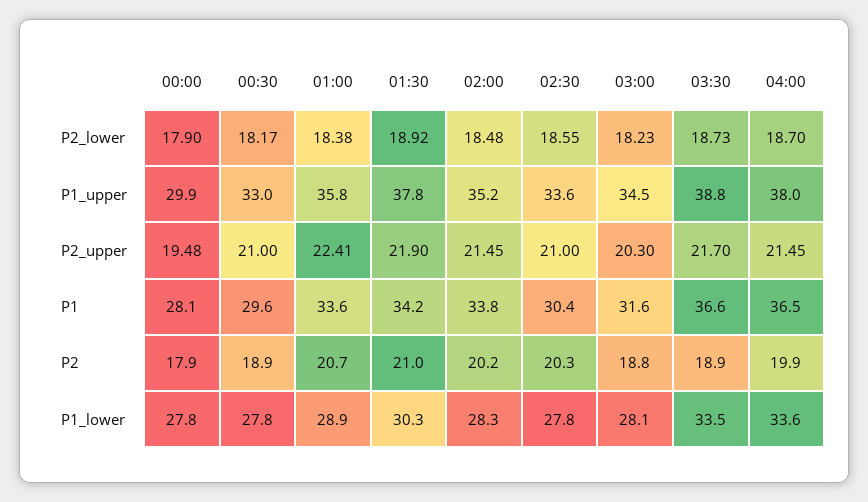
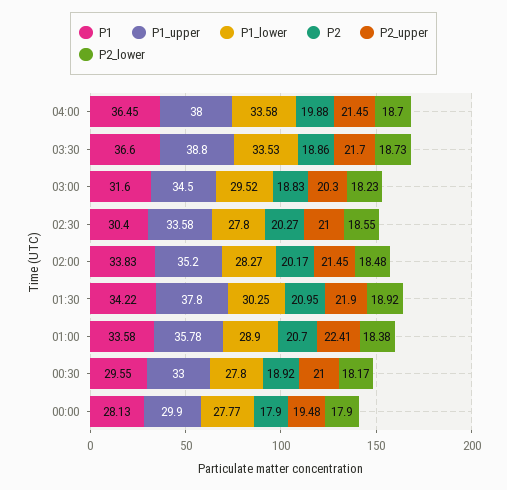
  {
    "P2_lower": {
      "00:00": 17.9,
      "00:30": 18.17,
      "01:00": 18.38,
      "01:30": 18.92,
      "02:00": 18.48,
      "02:30": 18.55,
      "03:00": 18.23,
      "03:30": 18.73,
      "04:00": 18.7
    },
    "P1_upper": {
      "00:00": 29.9,
      "00:30": 33,
      "01:00": 35.78,
      "01:30": 37.8,
      "02:00": 35.2,
      "02:30": 33.58,
      "03:00": 34.5,
      "03:30": 38.8,
      "04:00": 38
    },
    "P2_upper": {
      "00:00": 19.48,
      "00:30": 21,
      "01:00": 22.41,
      "01:30": 21.9,
      "02:00": 21.45,
      "02:30": 21,
      "03:00": 20.3,
      "03:30": 21.7,
      "04:00": 21.45
    },
    "P1": {
      "00:00": 28.13,
      "00:30": 29.55,
      "01:00": 33.58,
      "01:30": 34.22,
      "02:00": 33.83,
      "02:30": 30.4,
      "03:00": 31.6,
      "03:30": 36.6,
      "04:00": 36.45
    },
    "P2": {
      "00:00": 17.9,
      "00:30": 18.92,
      "01:00": 20.7,
      "01:30": 20.95,
      "02:00": 20.17,
      "02:30": 20.27,
      "03:00": 18.83,
      "03:30": 18.86,
      "04:00": 19.88
    },
    "P1_lower": {
      "00:00": 27.77,
      "00:30": 27.8,
      "01:00": 28.9,
      "01:30": 30.25,
      "02:00": 28.27,
      "02:30": 27.8,
-     "03:00": 28.1,
+     "03:00": 29.52,
      "03:30": 33.53,
      "04:00": 33.58
    }
  }

